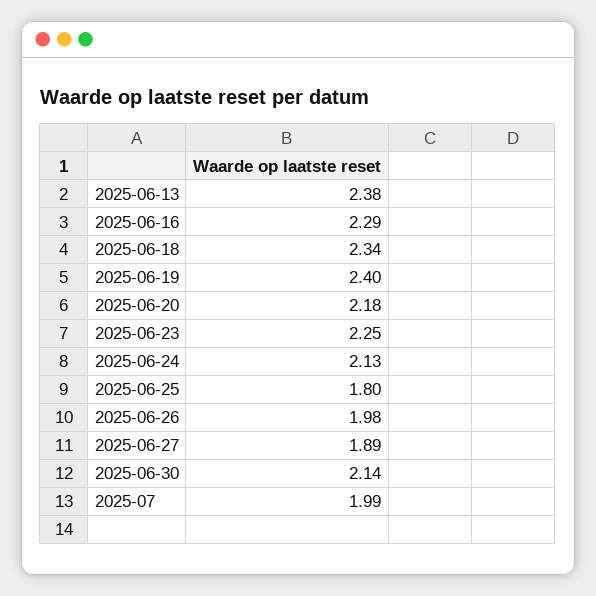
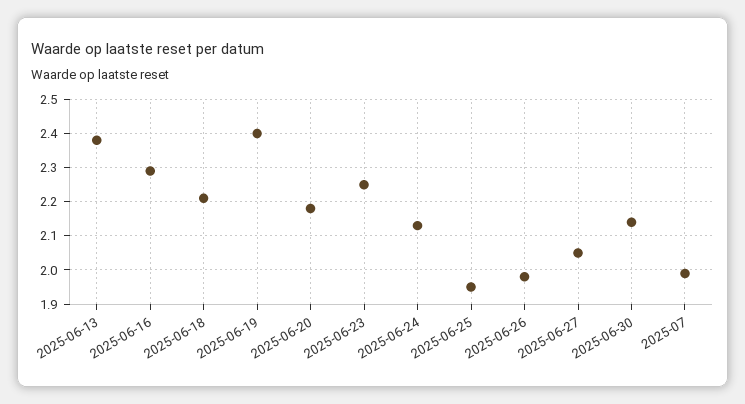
  {
    "2025-06-13": 2.38,
    "2025-06-16": 2.29,
-   "2025-06-18": 2.34,
+   "2025-06-18": 2.2,
    "2025-06-19": 2.4,
    "2025-06-20": 2.18,
    "2025-06-23": 2.25,
    "2025-06-24": 2.13,
-   "2025-06-25": 1.8,
+   "2025-06-25": 1.95,
    "2025-06-26": 1.98,
-   "2025-06-27": 1.89,
+   "2025-06-27": 2.05,
    "2025-06-30": 2.14,
    "2025-07": 1.99
  }

